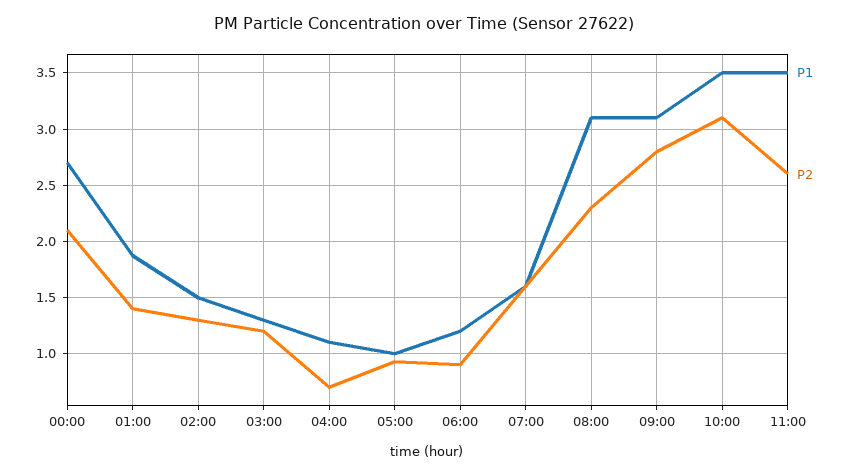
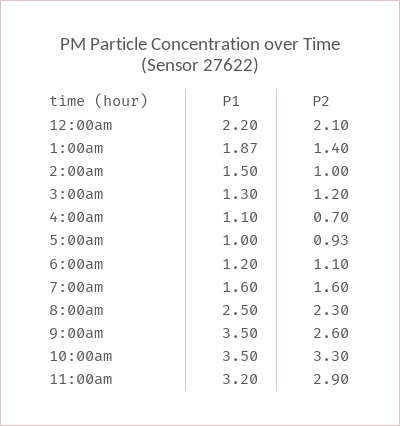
  {
    "P1": {
-     "00:00": 2.7,
+     "00:00": 2.2,
      "01:00": 1.87,
      "02:00": 1.5,
      "03:00": 1.3,
      "04:00": 1.1,
      "05:00": 1,
      "06:00": 1.2,
      "07:00": 1.6,
-     "08:00": 3.1,
+     "08:00": 2.5,
-     "09:00": 3.1,
+     "09:00": 3.5,
      "10:00": 3.5,
-     "11:00": 3.5
+     "11:00": 3.2
    },
    "P2": {
      "00:00": 2.1,
      "01:00": 1.4,
-     "02:00": 1.3,
+     "02:00": 1,
      "03:00": 1.2,
      "04:00": 0.7,
      "05:00": 0.93,
-     "06:00": 0.9,
+     "06:00": 1.1,
      "07:00": 1.6,
      "08:00": 2.3,
-     "09:00": 2.8,
+     "09:00": 2.6,
-     "10:00": 3.1,
+     "10:00": 3.3,
-     "11:00": 2.6
+     "11:00": 2.9
    }
  }

